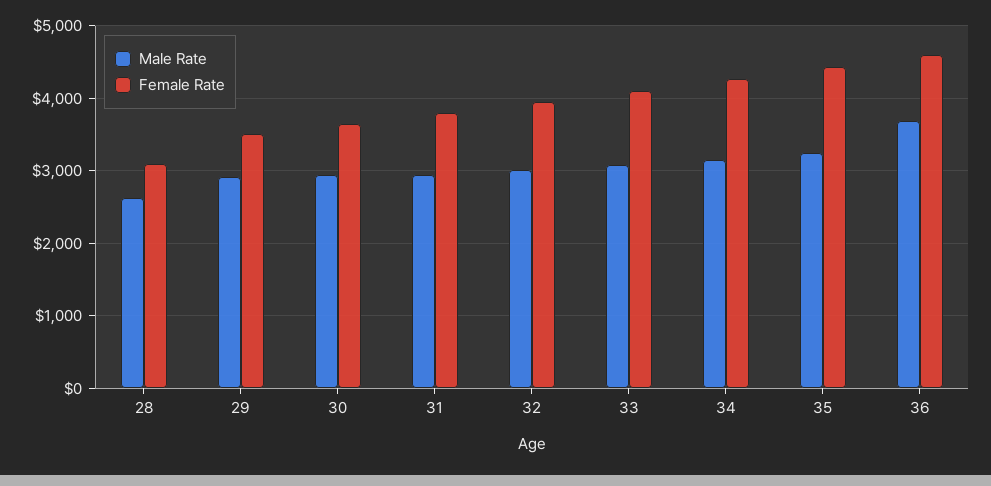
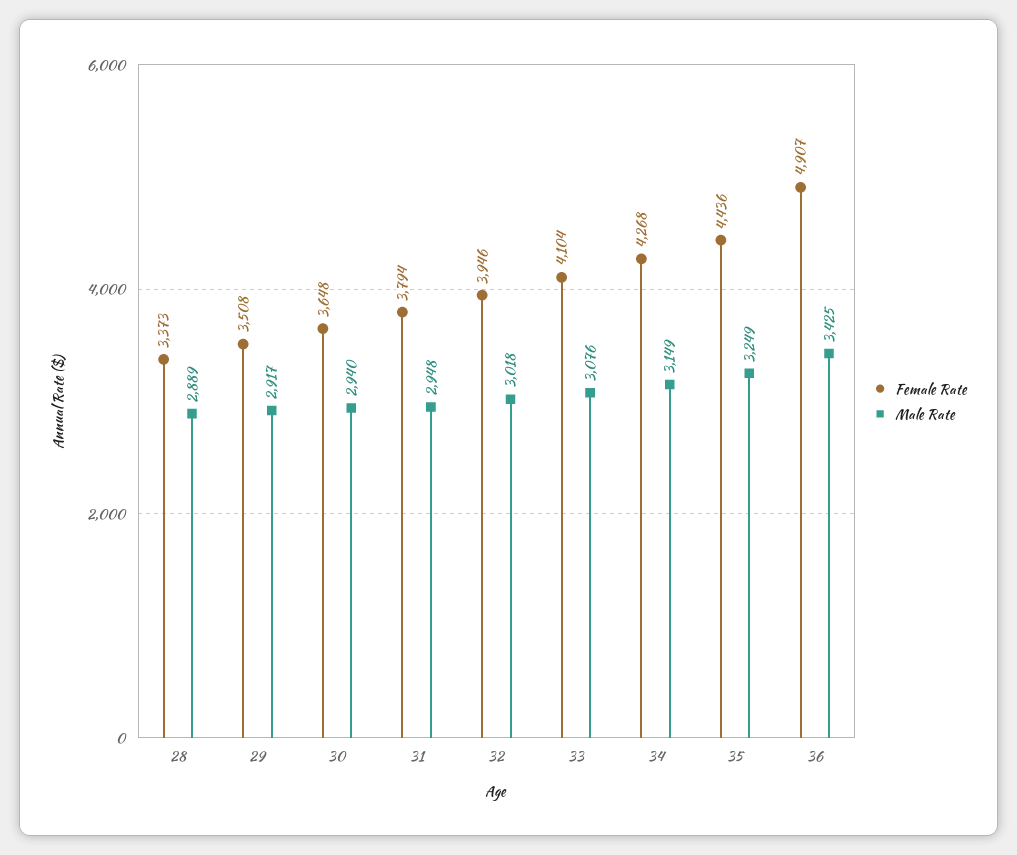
  {
    "Male Rate": {
-     "28": 2600,
+     "28": 2889,
      "29": 2917,
      "30": 2940,
      "31": 2948,
      "32": 3018,
      "33": 3076,
      "34": 3149,
      "35": 3249,
-     "36": 3700
+     "36": 3425
    },
    "Female Rate": {
-     "28": 3100,
+     "28": 3373,
      "29": 3508,
      "30": 3648,
      "31": 3794,
      "32": 3946,
      "33": 4104,
      "34": 4268,
      "35": 4436,
-     "36": 4600
+     "36": 4907
    }
  }

